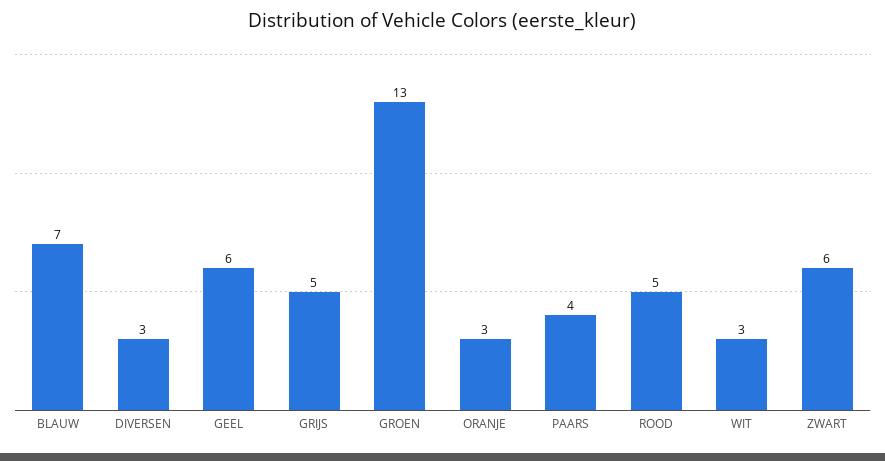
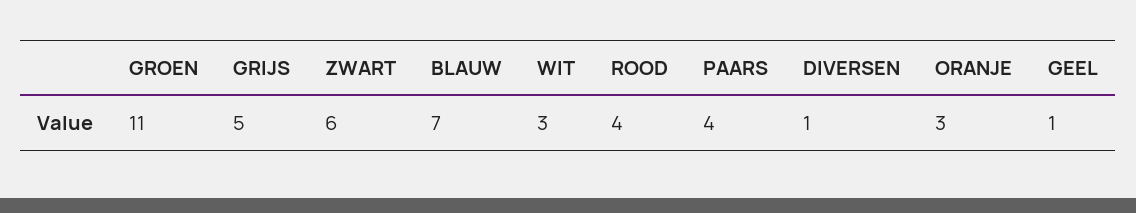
  {
    "BLAUW": 7,
-   "DIVERSEN": 3,
+   "DIVERSEN": 1,
-   "GEEL": 6,
+   "GEEL": 1,
    "GRIJS": 5,
-   "GROEN": 13,
+   "GROEN": 11,
    "ORANJE": 3,
    "PAARS": 4,
-   "ROOD": 5,
+   "ROOD": 4,
    "WIT": 3,
    "ZWART": 6
  }

